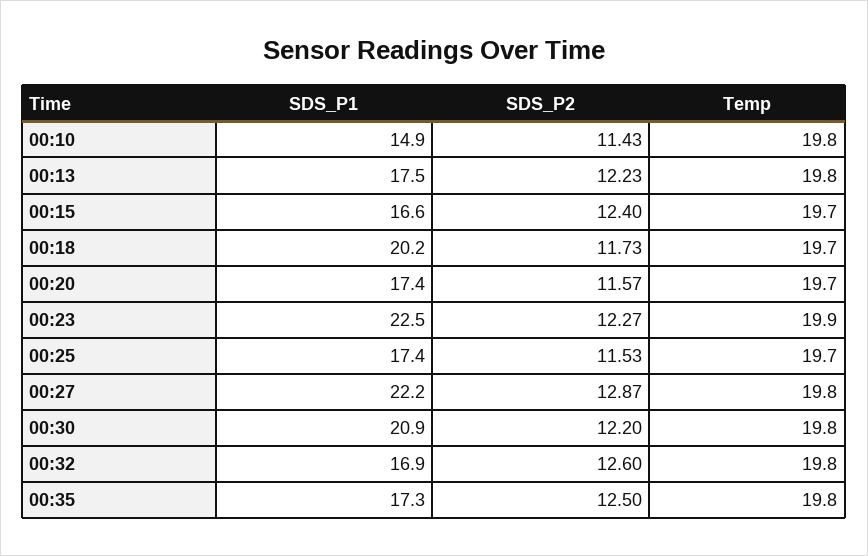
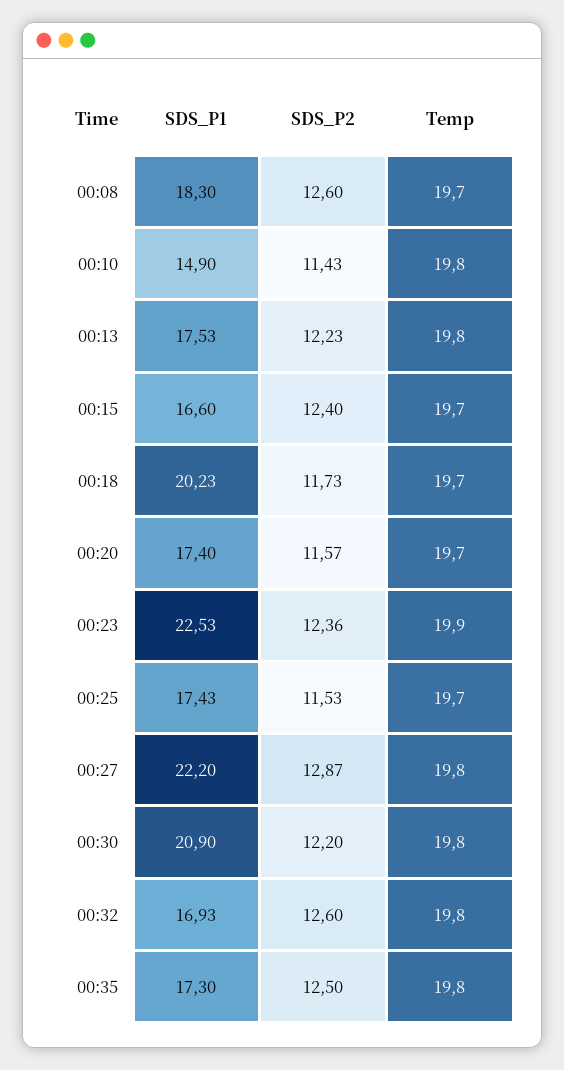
  {
    "SDS_P1": {
      "00:10": 14.9,
      "00:13": 17.53,
      "00:15": 16.6,
      "00:18": 20.23,
      "00:20": 17.4,
      "00:23": 22.53,
      "00:25": 17.43,
      "00:27": 22.2,
      "00:30": 20.9,
      "00:32": 16.93,
-     "00:35": 17.3
+     "00:35": 17.3,
+     "00:08": 18.3
    },
    "SDS_P2": {
      "00:10": 11.43,
      "00:13": 12.23,
      "00:15": 12.4,
      "00:18": 11.73,
      "00:20": 11.57,
-     "00:23": 12.27,
+     "00:23": 12.36,
      "00:25": 11.53,
      "00:27": 12.87,
      "00:30": 12.2,
      "00:32": 12.6,
-     "00:35": 12.5
+     "00:35": 12.5,
+     "00:08": 12.6
    },
    "Temp": {
      "00:10": 19.8,
      "00:13": 19.8,
      "00:15": 19.7,
      "00:18": 19.7,
      "00:20": 19.7,
      "00:23": 19.9,
      "00:25": 19.7,
      "00:27": 19.8,
      "00:30": 19.8,
      "00:32": 19.8,
-     "00:35": 19.8
+     "00:35": 19.8,
+     "00:08": 19.7
    }
  }

